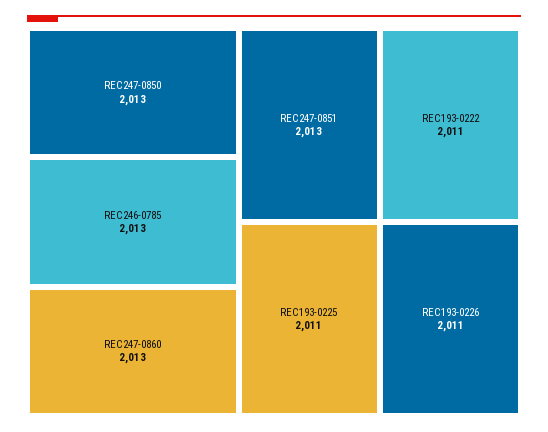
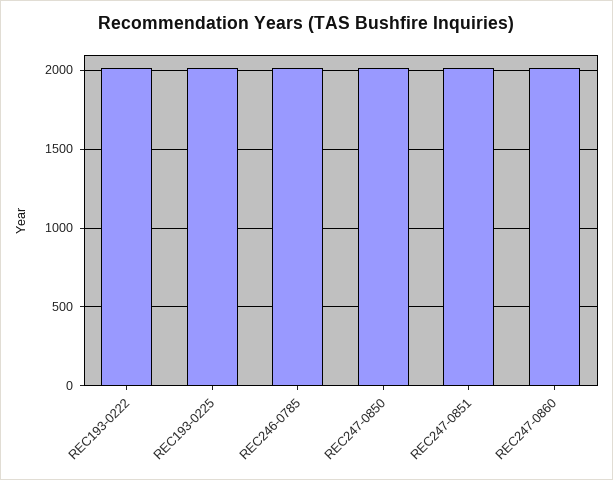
  {
    "REC247-0850": 2013,
    "REC246-0785": 2013,
    "REC247-0860": 2013,
    "REC247-0851": 2013,
    "REC193-0222": 2011,
-   "REC193-0225": 2011,
+   "REC193-0225": 2011
-   "REC193-0226": 2011
  }

